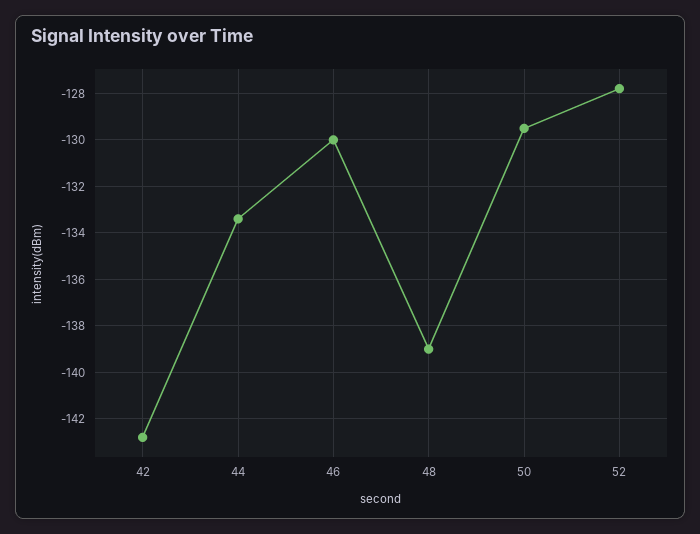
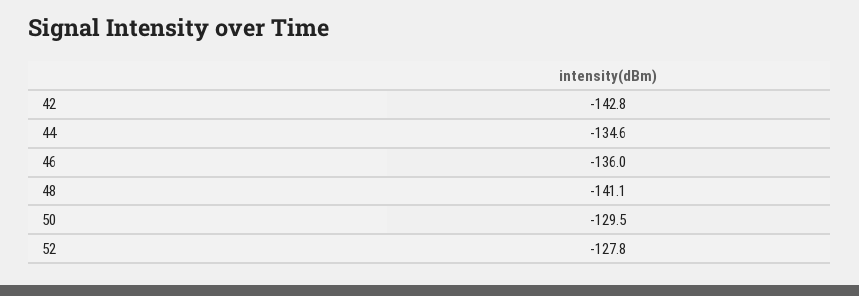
  {
    "42": -142.8,
-   "44": -133.5,
+   "44": -134.6,
-   "46": -130,
+   "46": -136,
-   "48": -139,
+   "48": -141.1,
    "50": -129.5,
    "52": -127.8
  }

